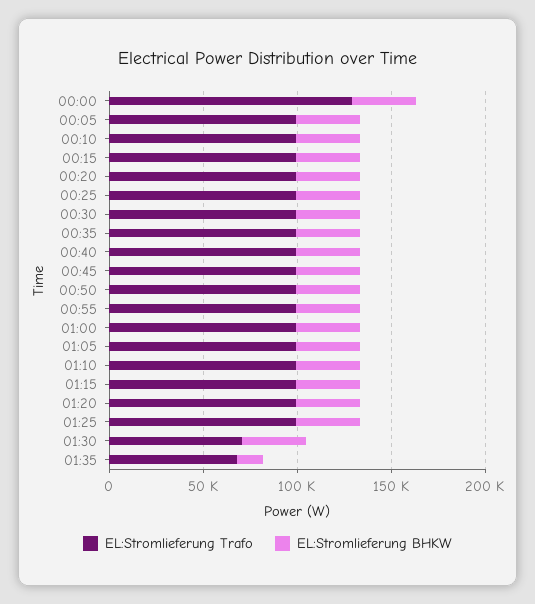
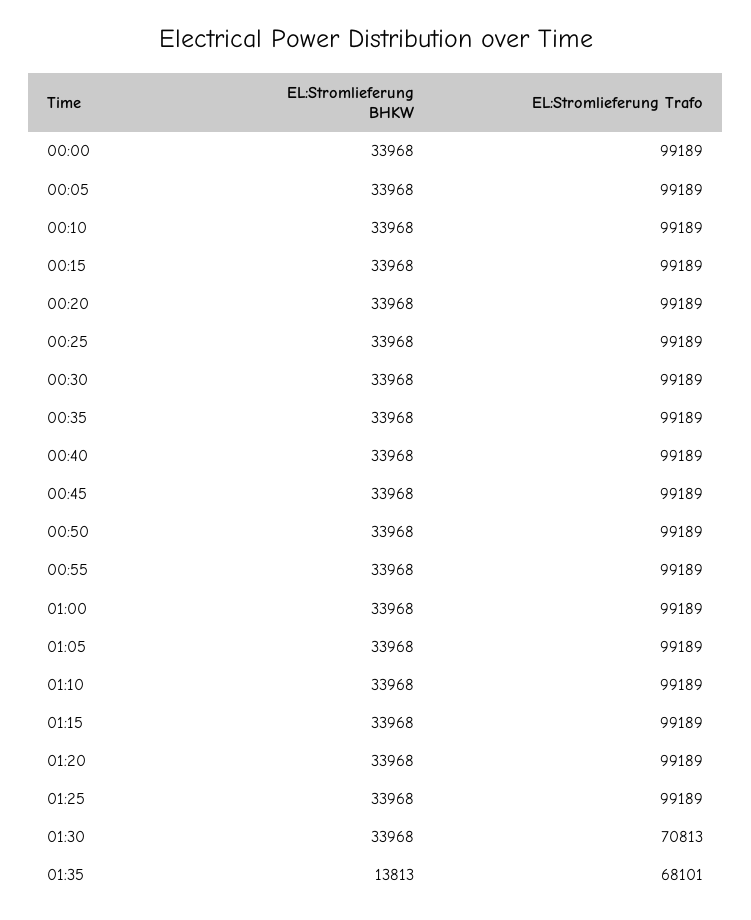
  {
    "EL:Stromlieferung Trafo": {
-     "00:00": 130000,
+     "00:00": 99189,
      "00:05": 99189,
      "00:10": 99189,
      "00:15": 99189,
      "00:20": 99189,
      "00:25": 99189,
      "00:30": 99189,
      "00:35": 99189,
      "00:40": 99189,
      "00:45": 99189,
      "00:50": 99189,
      "00:55": 99189,
      "01:00": 99189,
      "01:05": 99189,
      "01:10": 99189,
      "01:15": 99189,
      "01:20": 99189,
      "01:25": 99189,
      "01:30": 70813,
      "01:35": 68101
    },
    "EL:Stromlieferung BHKW": {
      "00:00": 33968,
      "00:05": 33968,
      "00:10": 33968,
      "00:15": 33968,
      "00:20": 33968,
      "00:25": 33968,
      "00:30": 33968,
      "00:35": 33968,
      "00:40": 33968,
      "00:45": 33968,
      "00:50": 33968,
      "00:55": 33968,
      "01:00": 33968,
      "01:05": 33968,
      "01:10": 33968,
      "01:15": 33968,
      "01:20": 33968,
      "01:25": 33968,
      "01:30": 33968,
      "01:35": 13813
    }
  }

